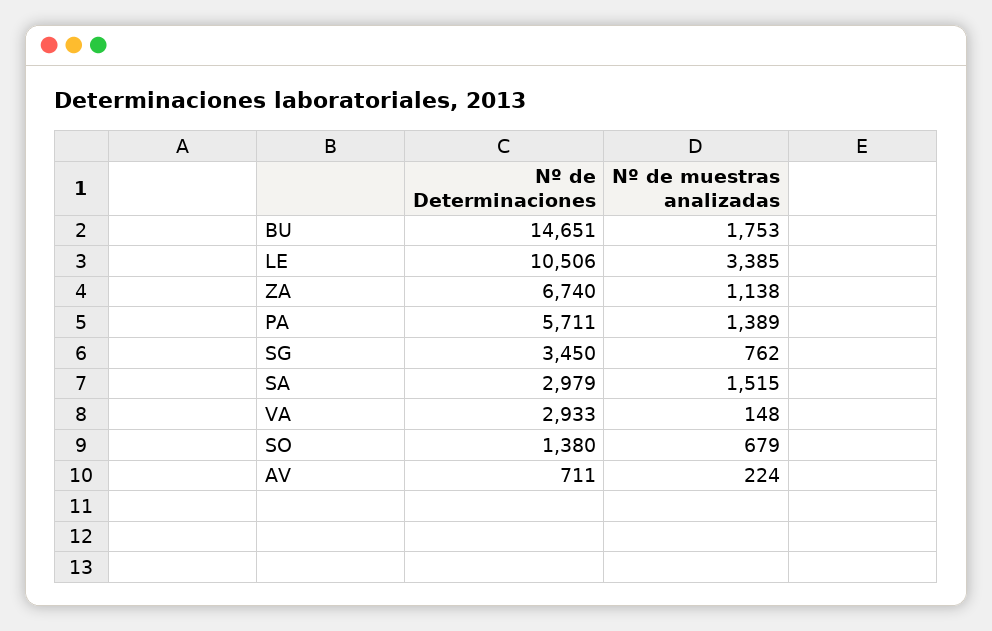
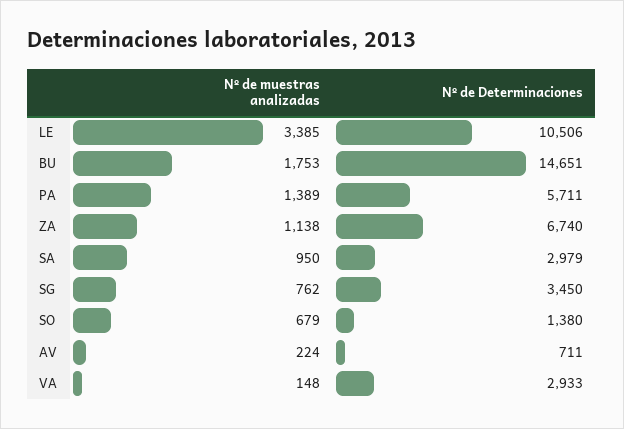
  {
    "Nº de Determinaciones": {
      "BU": 14651,
      "LE": 10506,
      "ZA": 6740,
      "PA": 5711,
      "SG": 3450,
      "SA": 2979,
      "VA": 2933,
      "SO": 1380,
      "AV": 711
    },
    "Nº de muestras analizadas": {
      "BU": 1753,
      "LE": 3385,
      "ZA": 1138,
      "PA": 1389,
      "SG": 762,
-     "SA": 1515,
+     "SA": 950,
      "VA": 148,
      "SO": 679,
      "AV": 224
    }
  }

